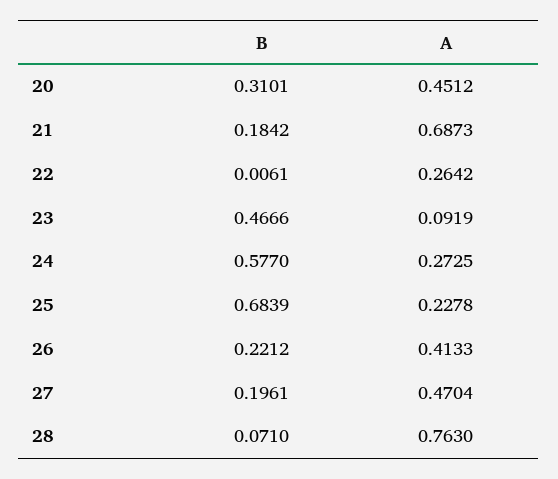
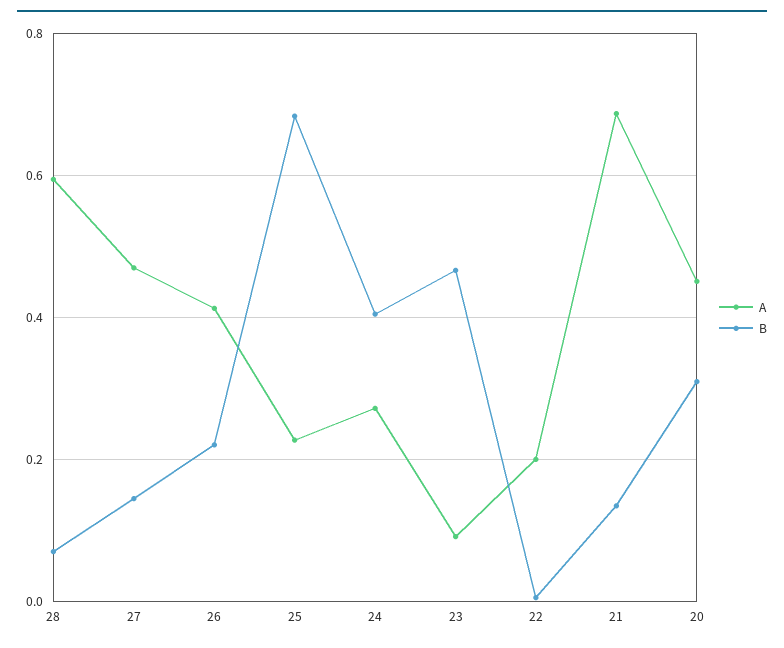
  {
    "B": {
      "20": 0.3101,
-     "21": 0.1842,
+     "21": 0.14,
      "22": 0.0061,
      "23": 0.4666,
-     "24": 0.577,
+     "24": 0.4,
      "25": 0.6839,
      "26": 0.2212,
-     "27": 0.1961,
+     "27": 0.14,
      "28": 0.071
    },
    "A": {
      "20": 0.4512,
      "21": 0.6873,
-     "22": 0.2642,
+     "22": 0.2,
      "23": 0.0919,
      "24": 0.2725,
      "25": 0.2278,
      "26": 0.4133,
      "27": 0.4704,
-     "28": 0.763
+     "28": 0.6
    }
  }

